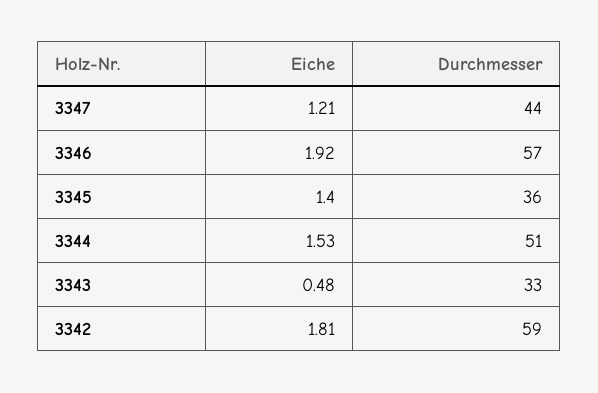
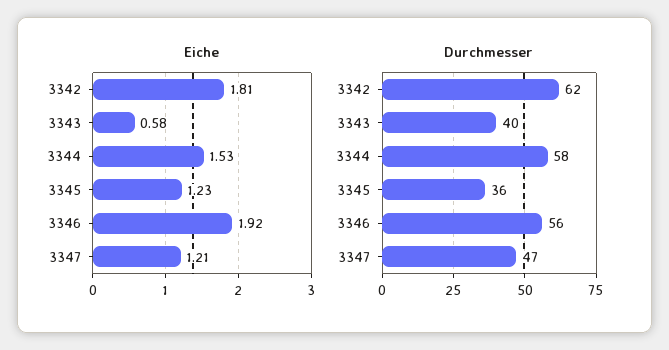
  {
    "Eiche": {
      "3347": 1.21,
      "3346": 1.92,
-     "3345": 1.4,
+     "3345": 1.23,
      "3344": 1.53,
-     "3343": 0.48,
+     "3343": 0.58,
      "3342": 1.81
    },
    "Durchmesser": {
-     "3347": 44,
+     "3347": 47,
-     "3346": 57,
+     "3346": 56,
      "3345": 36,
-     "3344": 51,
+     "3344": 58,
-     "3343": 33,
+     "3343": 40,
-     "3342": 59
+     "3342": 62
    }
  }

